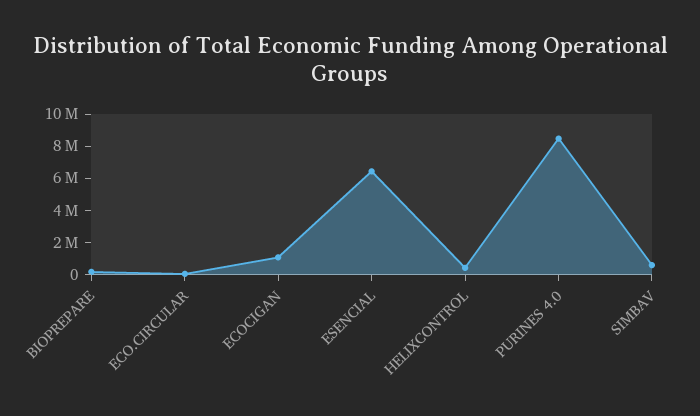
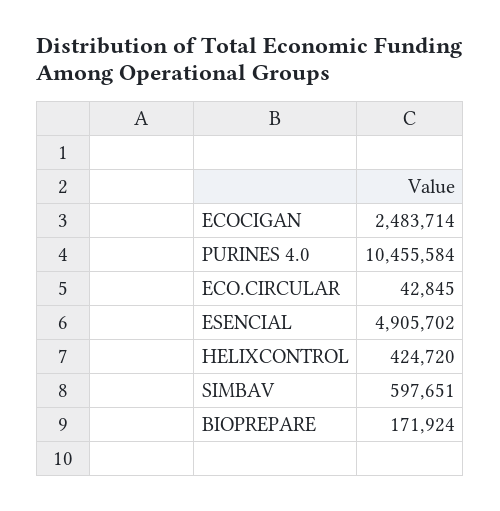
  {
    "BIOPREPARE": 171924,
    "ECO.CIRCULAR": 42845,
-   "ECOCIGAN": 1000000,
+   "ECOCIGAN": 2483714,
-   "ESENCIAL": 6500000,
+   "ESENCIAL": 4905702,
    "HELIXCONTROL": 424720,
-   "PURINES 4.0": 8500000,
+   "PURINES 4.0": 10455584,
    "SIMBAV": 597651
  }

